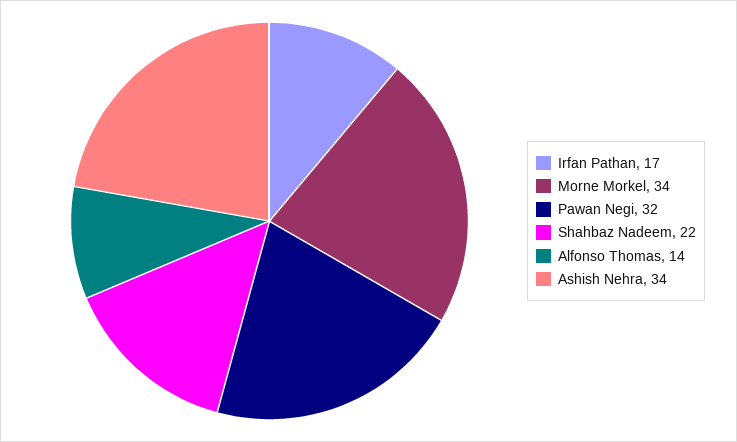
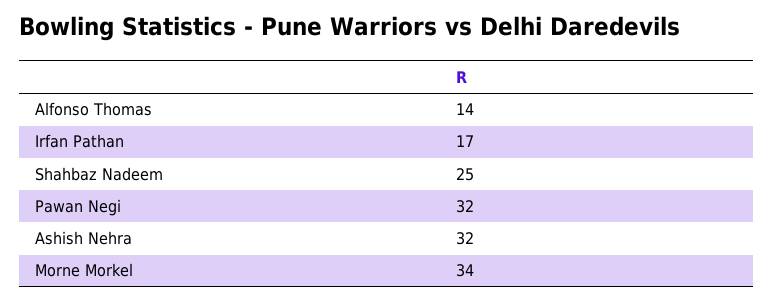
  {
    "Irfan Pathan": 17,
    "Morne Morkel": 34,
    "Pawan Negi": 32,
-   "Shahbaz Nadeem": 22,
+   "Shahbaz Nadeem": 25,
    "Alfonso Thomas": 14,
-   "Ashish Nehra": 34
+   "Ashish Nehra": 32
  }

